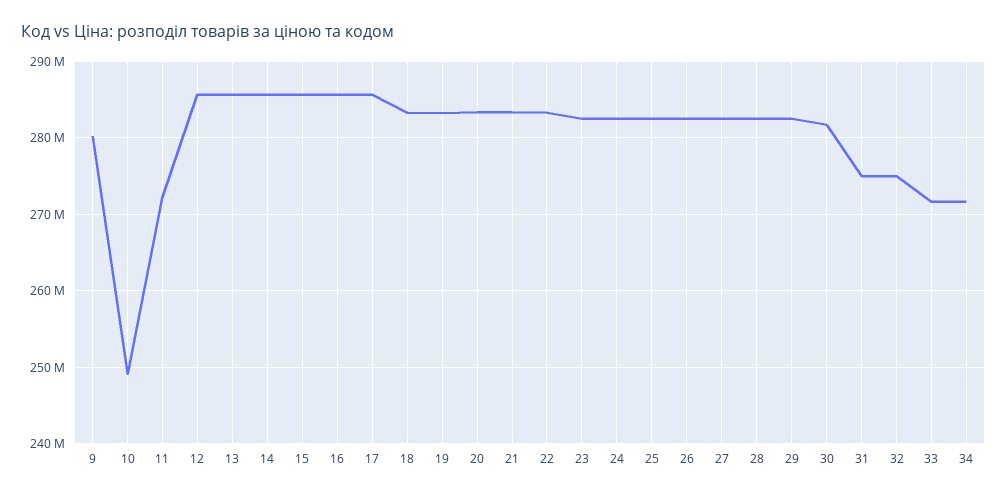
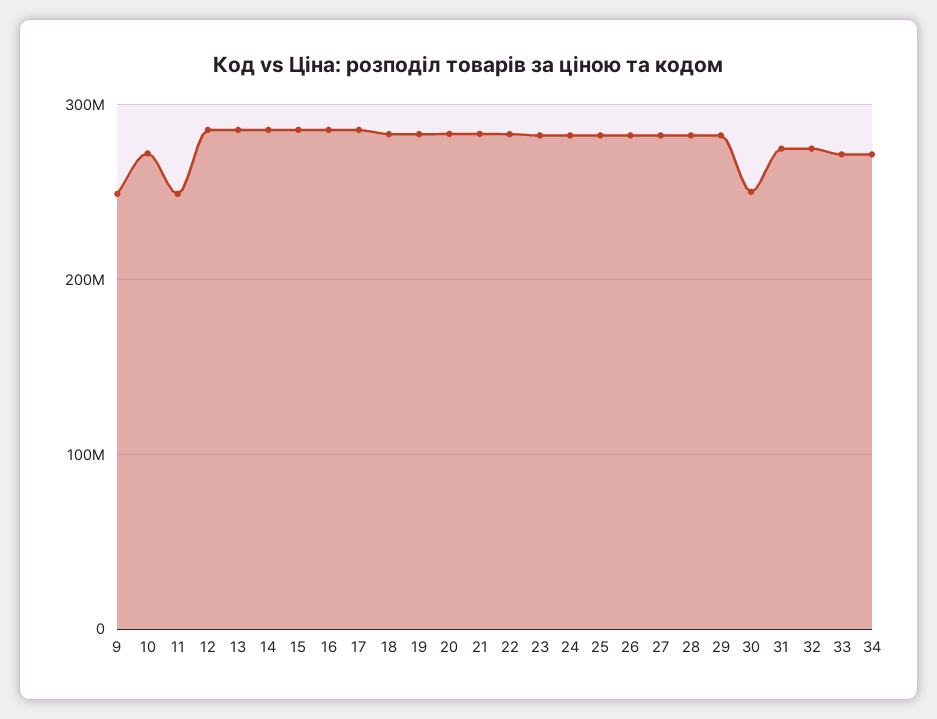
  {
-   "9": 280000000,
+   "9": 250000000,
-   "10": 249000000,
+   "10": 270000000,
-   "11": 272000000,
+   "11": 250000000,
    "12": 286000000,
    "13": 286000000,
    "14": 286000000,
    "15": 286000000,
    "16": 286000000,
    "17": 286000000,
    "18": 283000000,
    "19": 283000000,
    "20": 283000000,
    "21": 283000000,
    "22": 283000000,
    "23": 283000000,
    "24": 283000000,
    "25": 283000000,
    "26": 283000000,
    "27": 283000000,
    "28": 283000000,
    "29": 283000000,
-   "30": 282000000,
+   "30": 250000000,
    "31": 275000000,
    "32": 275000000,
    "33": 272000000,
    "34": 272000000
  }

